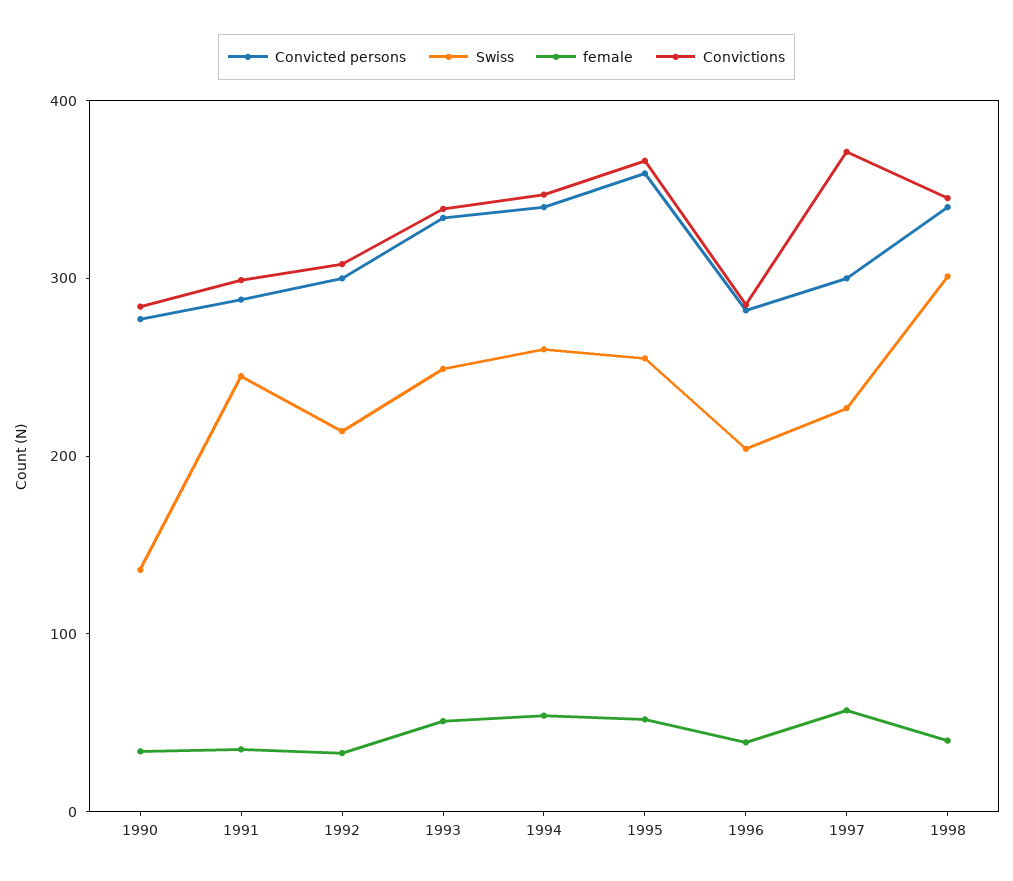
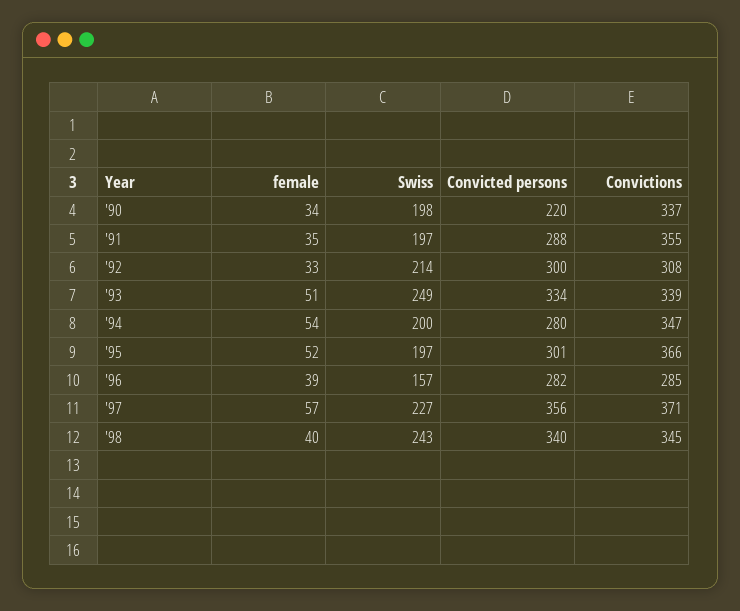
  {
    "Convicted persons": {
-     "1990": 280,
+     "1990": 220,
      "1991": 288,
      "1992": 300,
      "1993": 334,
-     "1994": 340,
+     "1994": 280,
-     "1995": 360,
+     "1995": 301,
      "1996": 282,
-     "1997": 300,
+     "1997": 356,
      "1998": 340
    },
    "Swiss": {
-     "1990": 140,
+     "1990": 198,
-     "1991": 240,
+     "1991": 197,
      "1992": 214,
      "1993": 249,
-     "1994": 260,
+     "1994": 200,
-     "1995": 260,
+     "1995": 197,
-     "1996": 200,
+     "1996": 157,
      "1997": 227,
-     "1998": 300
+     "1998": 243
    },
    "female": {
      "1990": 34,
      "1991": 35,
      "1992": 33,
      "1993": 51,
      "1994": 54,
      "1995": 52,
      "1996": 39,
      "1997": 57,
      "1998": 40
    },
    "Convictions": {
-     "1990": 280,
+     "1990": 337,
-     "1991": 300,
+     "1991": 355,
      "1992": 308,
      "1993": 339,
      "1994": 347,
      "1995": 366,
      "1996": 285,
      "1997": 371,
      "1998": 345
    }
  }

